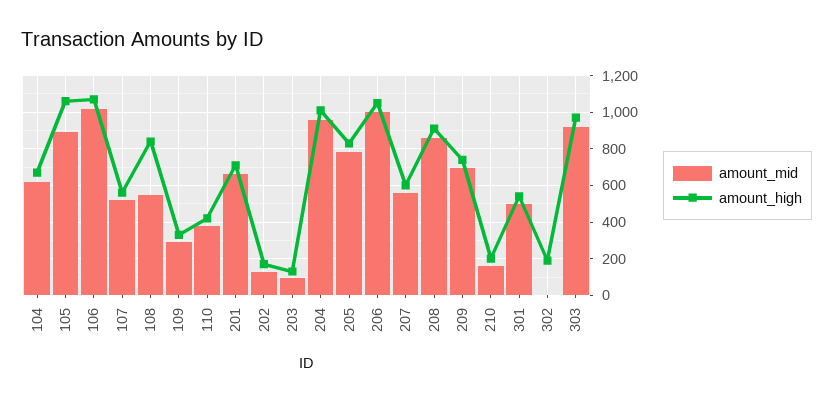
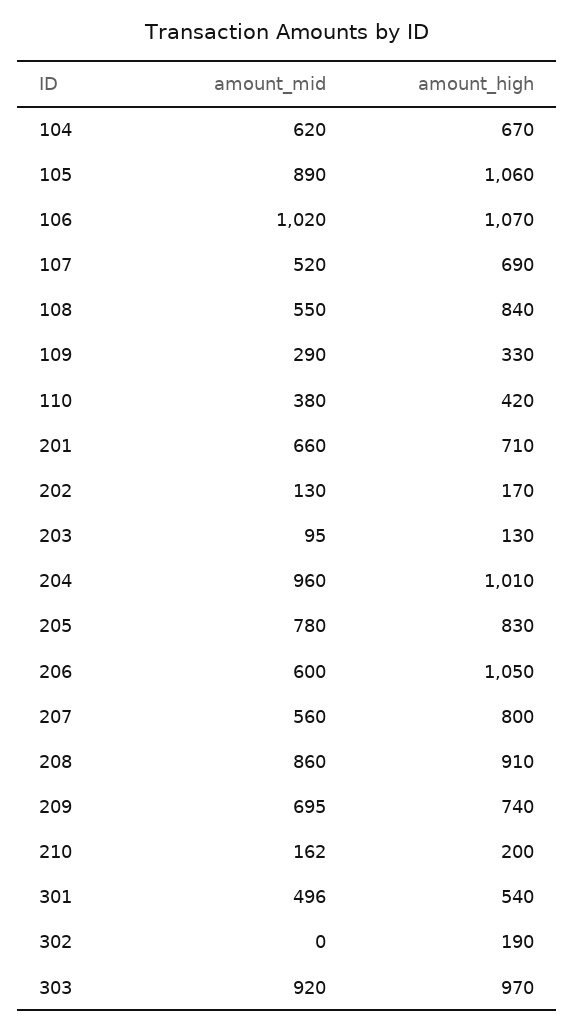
  {
    "amount_mid": {
      "104": 620,
      "105": 890,
      "106": 1020,
      "107": 520,
      "108": 550,
      "109": 290,
      "110": 380,
      "201": 660,
      "202": 130,
      "203": 95,
      "204": 960,
      "205": 780,
-     "206": 1000,
+     "206": 600,
      "207": 560,
      "208": 860,
      "209": 695,
      "210": 162,
      "301": 496,
      "302": 0,
      "303": 920
    },
    "amount_high": {
      "104": 670,
      "105": 1060,
      "106": 1070,
-     "107": 550,
+     "107": 690,
      "108": 840,
      "109": 330,
      "110": 420,
      "201": 710,
      "202": 170,
      "203": 130,
      "204": 1010,
      "205": 830,
      "206": 1050,
-     "207": 600,
+     "207": 800,
      "208": 910,
      "209": 740,
      "210": 200,
      "301": 540,
      "302": 190,
      "303": 970
    }
  }

